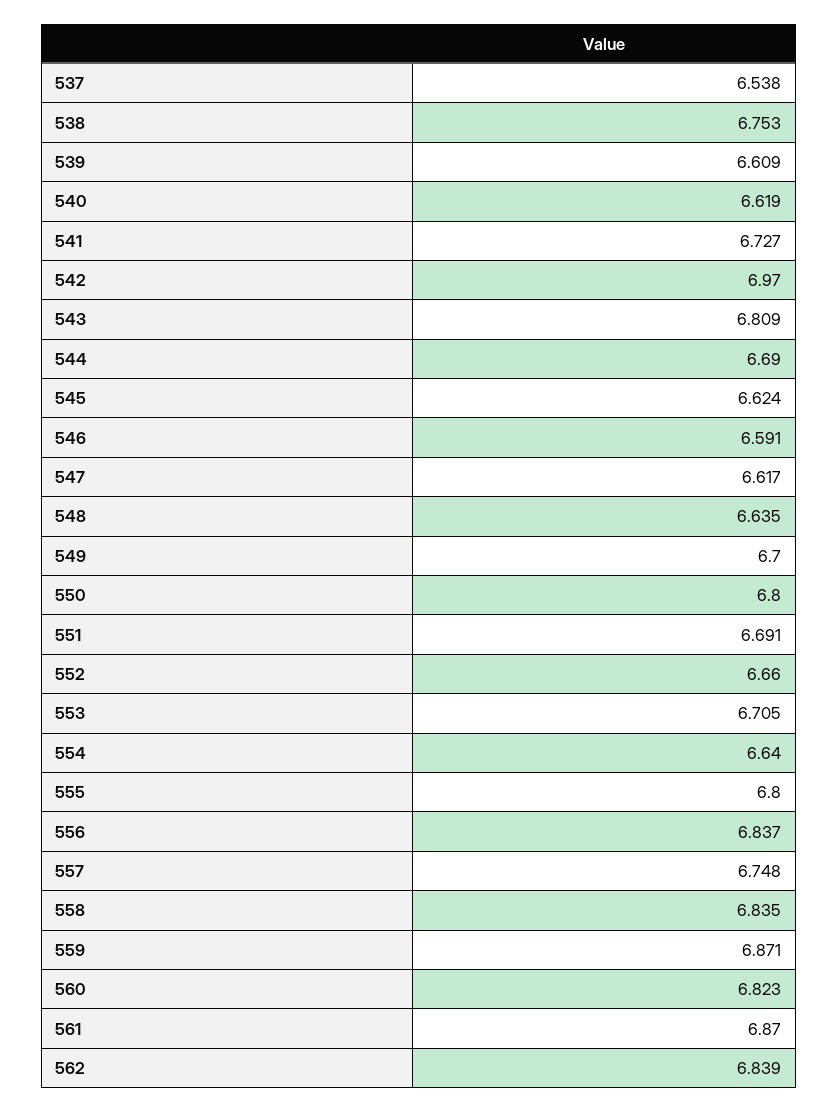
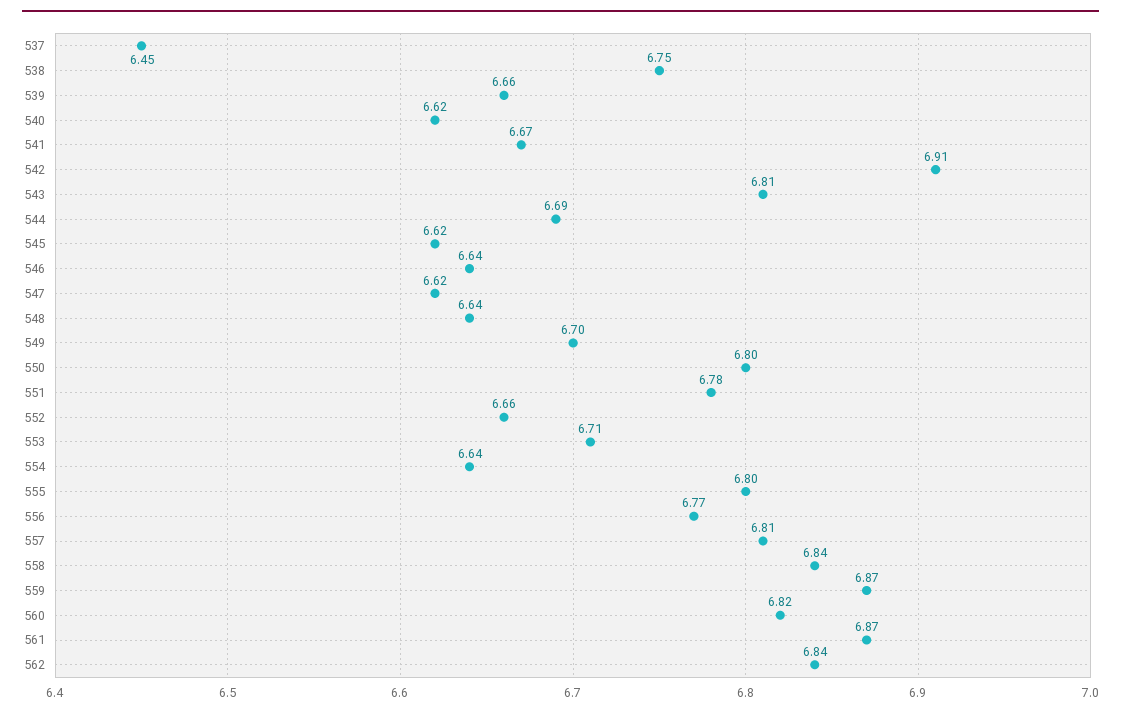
  {
-   "537": 6.538,
+   "537": 6.45,
    "538": 6.753,
-   "539": 6.609,
+   "539": 6.66,
    "540": 6.619,
-   "541": 6.727,
+   "541": 6.67,
-   "542": 6.97,
+   "542": 6.91,
    "543": 6.809,
    "544": 6.69,
    "545": 6.624,
-   "546": 6.591,
+   "546": 6.64,
    "547": 6.617,
    "548": 6.635,
    "549": 6.7,
    "550": 6.8,
-   "551": 6.691,
+   "551": 6.78,
    "552": 6.66,
    "553": 6.705,
    "554": 6.64,
    "555": 6.8,
-   "556": 6.837,
+   "556": 6.77,
-   "557": 6.748,
+   "557": 6.81,
    "558": 6.835,
    "559": 6.871,
    "560": 6.823,
    "561": 6.87,
    "562": 6.839
  }

